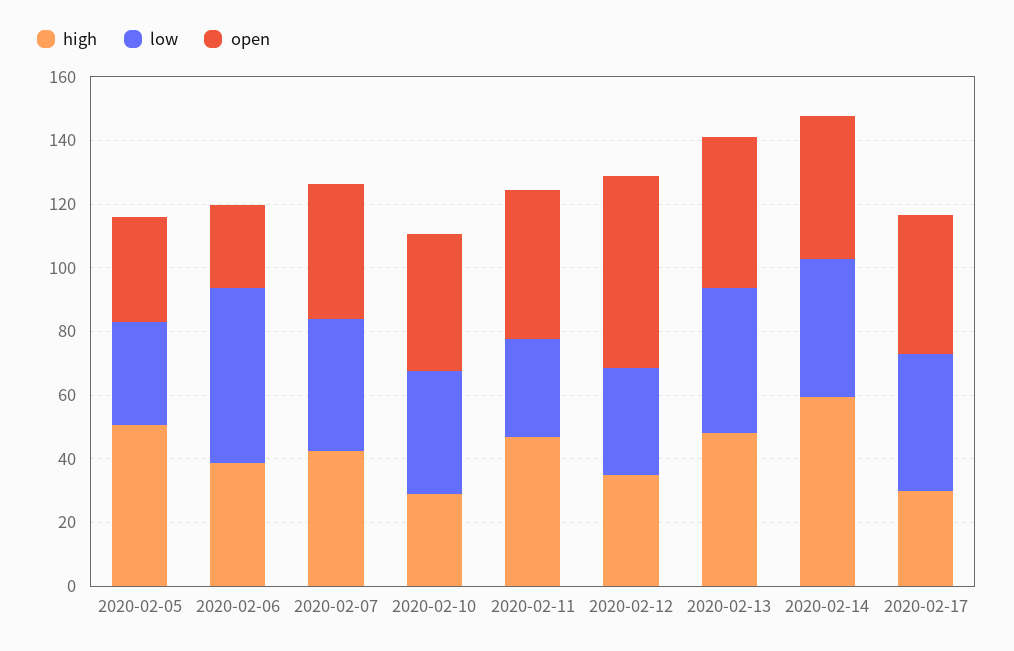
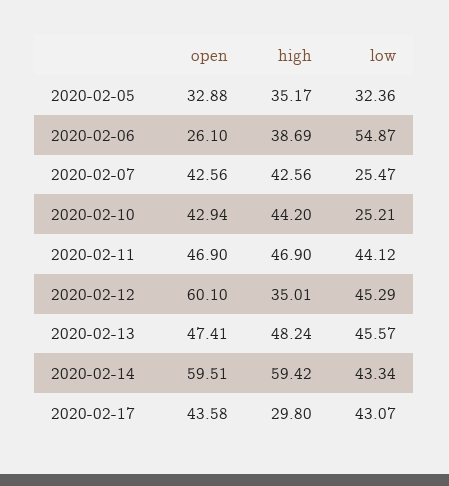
  {
    "high": {
-     "2020-02-05": 50,
+     "2020-02-05": 35.17,
      "2020-02-06": 38.69,
      "2020-02-07": 42.56,
-     "2020-02-10": 30,
+     "2020-02-10": 44.2,
      "2020-02-11": 46.9,
      "2020-02-12": 35.01,
      "2020-02-13": 48.24,
      "2020-02-14": 59.42,
      "2020-02-17": 29.8
    },
    "low": {
      "2020-02-05": 32.36,
      "2020-02-06": 54.87,
-     "2020-02-07": 40,
+     "2020-02-07": 25.47,
-     "2020-02-10": 40,
+     "2020-02-10": 25.21,
-     "2020-02-11": 30,
+     "2020-02-11": 44.12,
-     "2020-02-12": 35,
+     "2020-02-12": 45.29,
      "2020-02-13": 45.57,
      "2020-02-14": 43.34,
      "2020-02-17": 43.07
    },
    "open": {
      "2020-02-05": 32.88,
      "2020-02-06": 26.1,
      "2020-02-07": 42.56,
      "2020-02-10": 42.94,
      "2020-02-11": 46.9,
      "2020-02-12": 60.1,
      "2020-02-13": 47.41,
-     "2020-02-14": 45,
+     "2020-02-14": 59.51,
      "2020-02-17": 43.58
    }
  }

